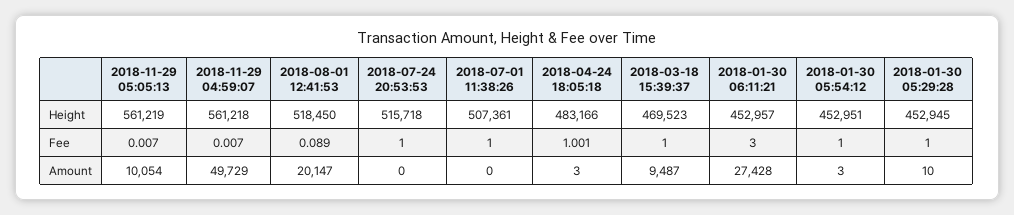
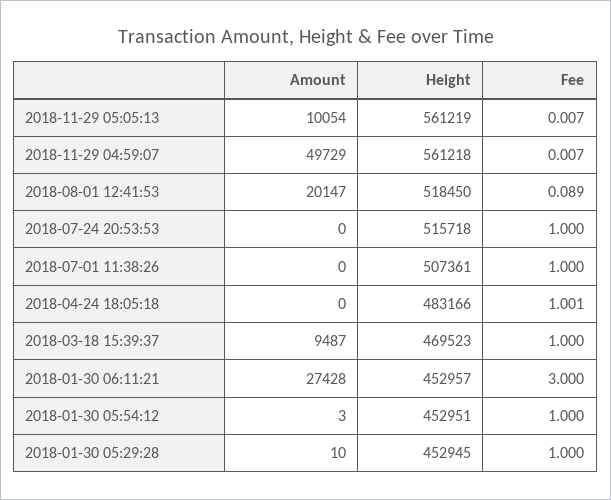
  {
    "2018-11-29 05:05:13": {
      "Height": 561219,
      "Fee": 0.007,
      "Amount": 10054
    },
    "2018-11-29 04:59:07": {
      "Height": 561218,
      "Fee": 0.007,
      "Amount": 49729
    },
    "2018-08-01 12:41:53": {
      "Height": 518450,
      "Fee": 0.089,
      "Amount": 20147
    },
    "2018-07-24 20:53:53": {
      "Height": 515718,
      "Fee": 1,
      "Amount": 0
    },
    "2018-07-01 11:38:26": {
      "Height": 507361,
      "Fee": 1,
      "Amount": 0
    },
    "2018-04-24 18:05:18": {
      "Height": 483166,
      "Fee": 1.001,
-     "Amount": 3
+     "Amount": 0
    },
    "2018-03-18 15:39:37": {
      "Height": 469523,
      "Fee": 1,
      "Amount": 9487
    },
    "2018-01-30 06:11:21": {
      "Height": 452957,
      "Fee": 3,
      "Amount": 27428
    },
    "2018-01-30 05:54:12": {
      "Height": 452951,
      "Fee": 1,
      "Amount": 3
    },
    "2018-01-30 05:29:28": {
      "Height": 452945,
      "Fee": 1,
      "Amount": 10
    }
  }

